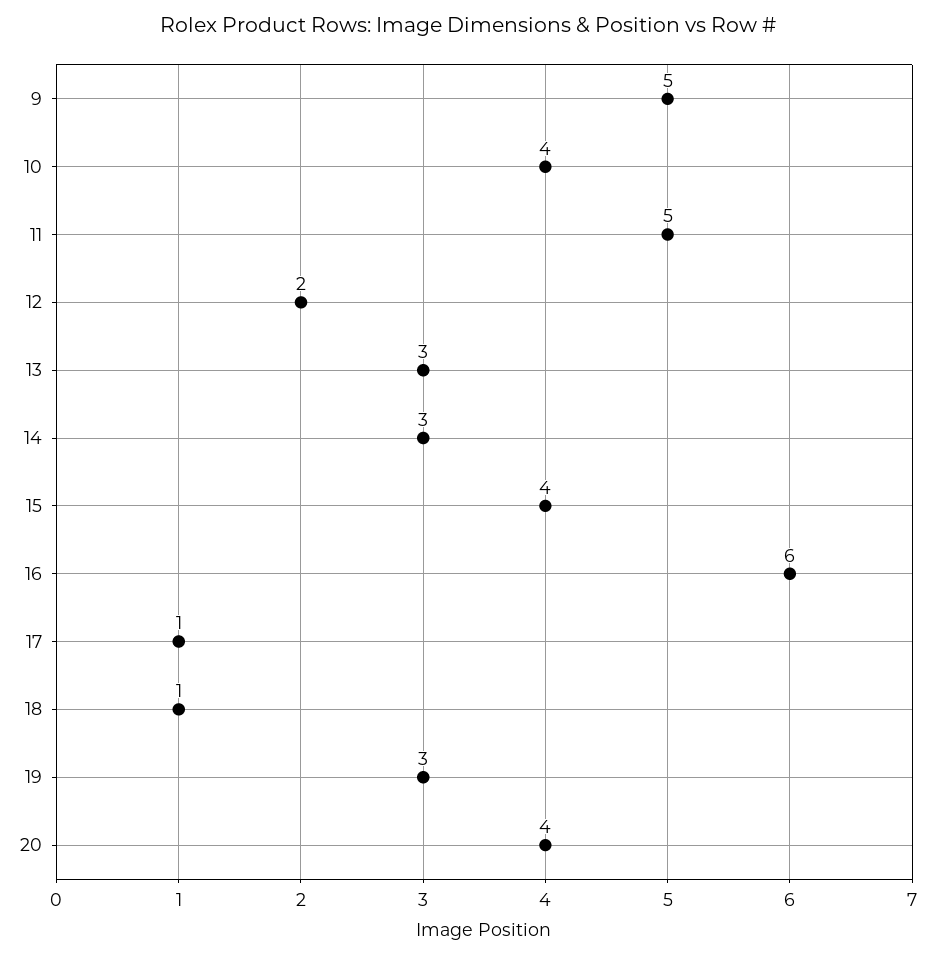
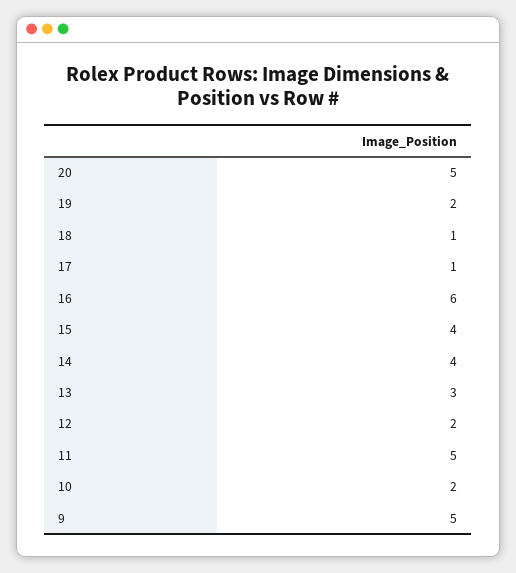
  {
    "9": 5,
-   "10": 4,
+   "10": 2,
    "11": 5,
    "12": 2,
    "13": 3,
-   "14": 3,
+   "14": 4,
    "15": 4,
    "16": 6,
    "17": 1,
    "18": 1,
-   "19": 3,
+   "19": 2,
-   "20": 4
+   "20": 5
  }

